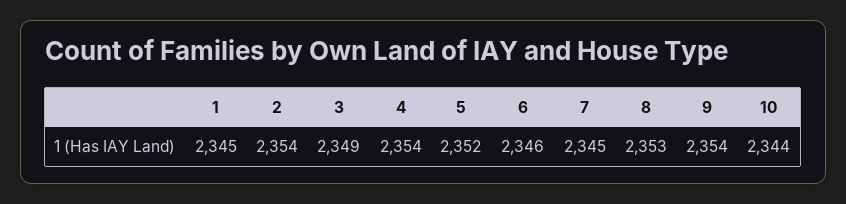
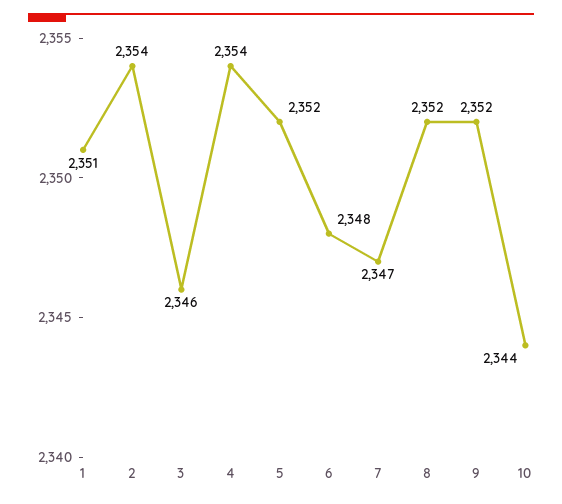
  {
-   "1": 2345,
+   "1": 2351,
    "2": 2354,
-   "3": 2349,
+   "3": 2346,
    "4": 2354,
    "5": 2352,
-   "6": 2346,
+   "6": 2348,
-   "7": 2345,
+   "7": 2347,
-   "8": 2353,
+   "8": 2352,
-   "9": 2354,
+   "9": 2352,
    "10": 2344
  }

